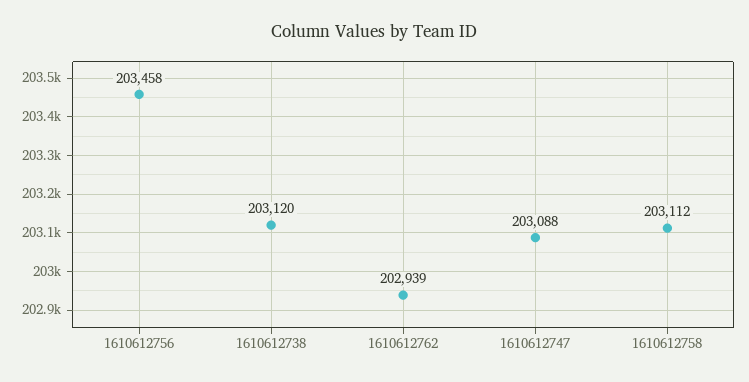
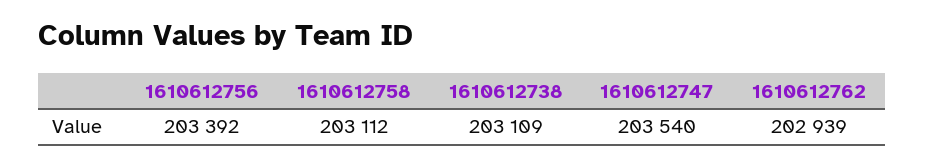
  {
-   "1610612756": 203458,
+   "1610612756": 203392,
-   "1610612738": 203120,
+   "1610612738": 203109,
    "1610612762": 202939,
-   "1610612747": 203088,
+   "1610612747": 203540,
    "1610612758": 203112
  }

